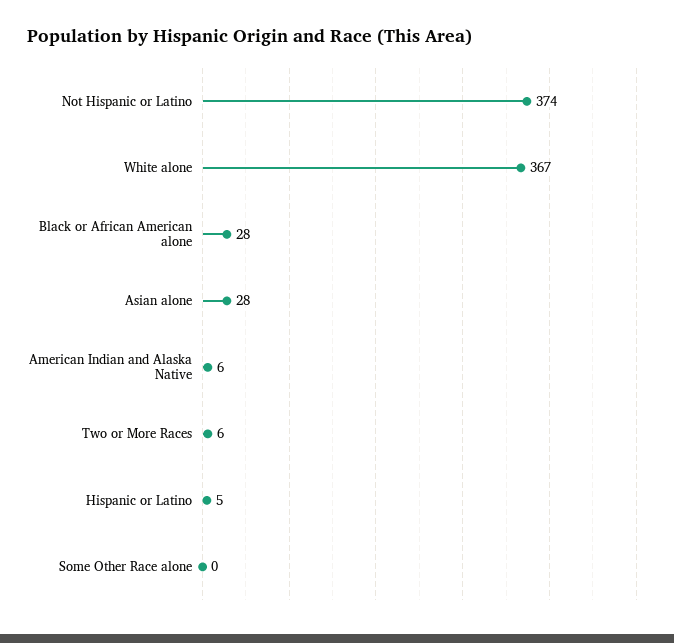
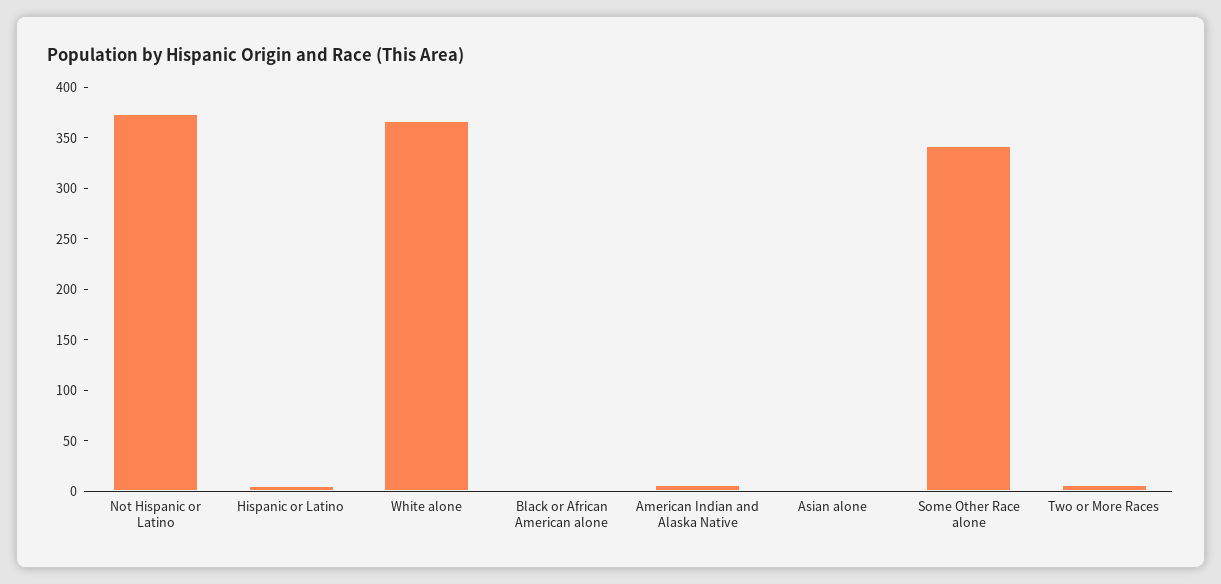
  {
    "Not Hispanic or Latino": 374,
    "White alone": 367,
-   "Black or African American alone": 28,
+   "Black or African American alone": 0,
-   "Asian alone": 28,
+   "Asian alone": 0,
    "American Indian and Alaska Native": 6,
    "Two or More Races": 6,
    "Hispanic or Latino": 5,
-   "Some Other Race alone": 0
+   "Some Other Race alone": 340
  }

